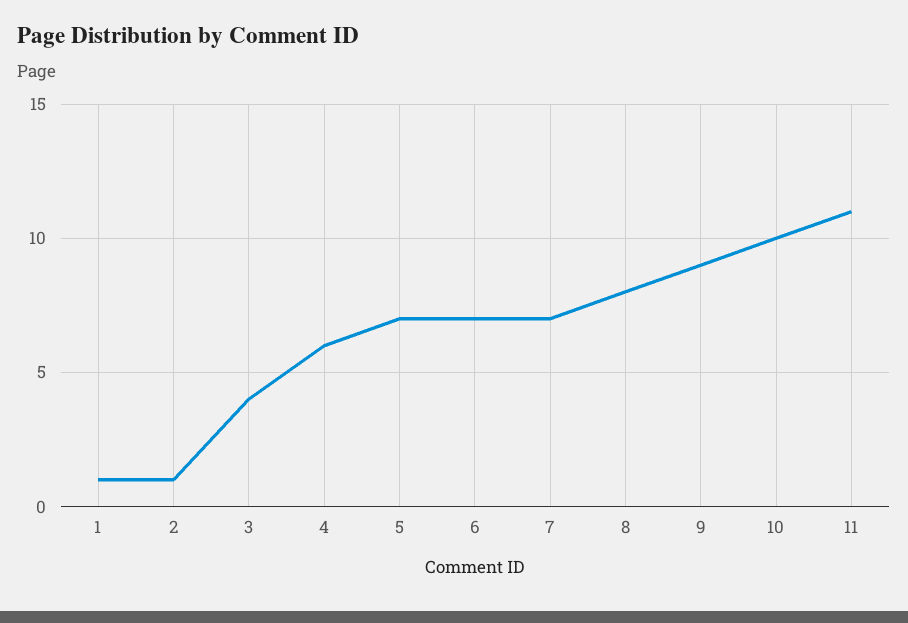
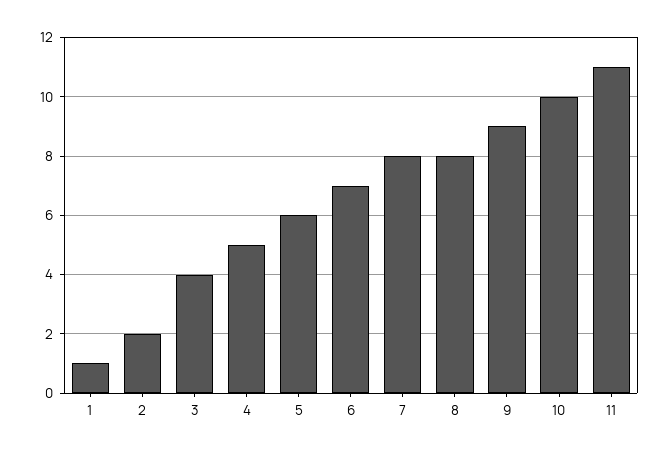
  {
    "1": 1,
-   "2": 1,
+   "2": 2,
    "3": 4,
-   "4": 6,
+   "4": 5,
-   "5": 7,
+   "5": 6,
    "6": 7,
-   "7": 7,
+   "7": 8,
    "8": 8,
    "9": 9,
    "10": 10,
    "11": 11
  }

